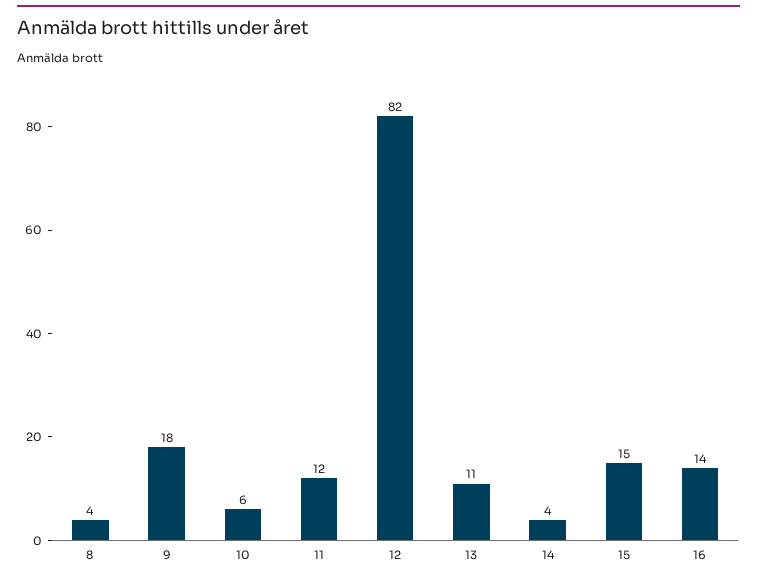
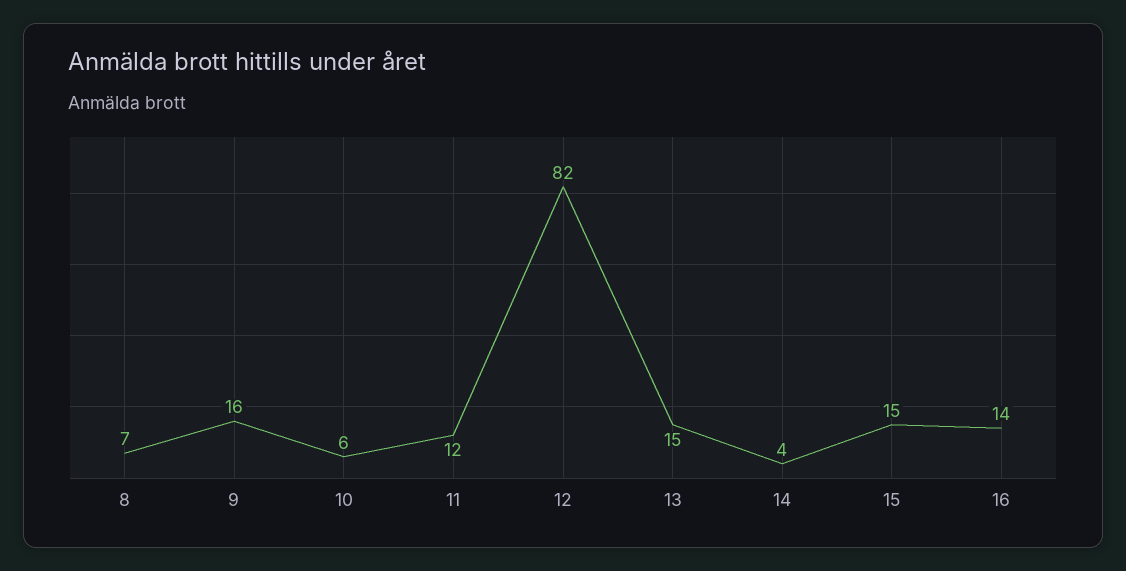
  {
-   "8": 4,
+   "8": 7,
-   "9": 18,
+   "9": 16,
    "10": 6,
    "11": 12,
    "12": 82,
-   "13": 11,
+   "13": 15,
    "14": 4,
    "15": 15,
    "16": 14
  }

